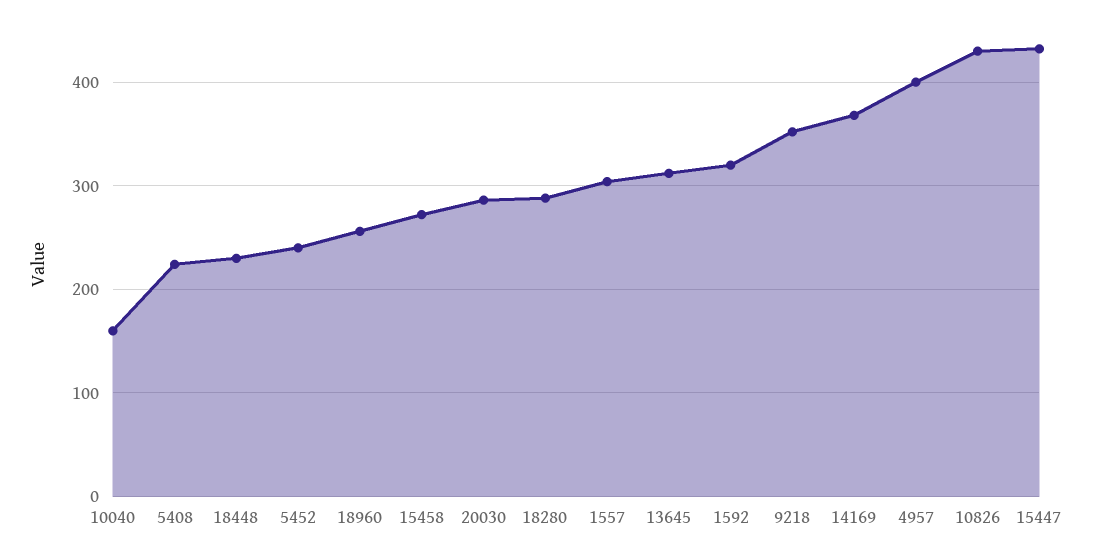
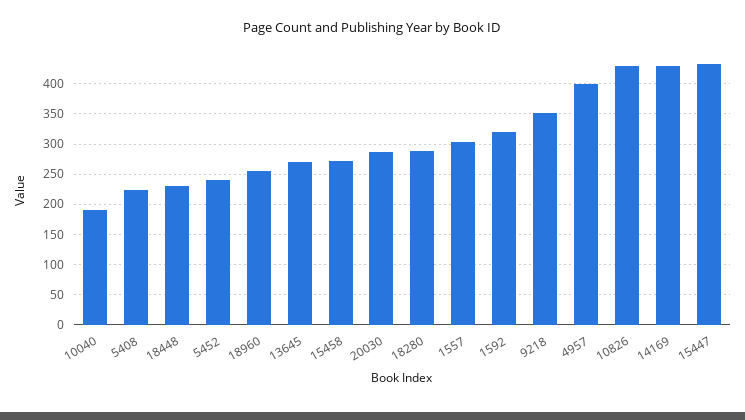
  {
-   "10040": 160,
+   "10040": 190,
    "5408": 220,
    "18448": 230,
    "5452": 240,
    "18960": 260,
    "15458": 270,
    "20030": 290,
    "18280": 290,
    "1557": 300,
-   "13645": 310,
+   "13645": 270,
    "1592": 320,
    "9218": 350,
-   "14169": 370,
+   "14169": 430,
    "4957": 400,
    "10826": 430,
    "15447": 430
  }

